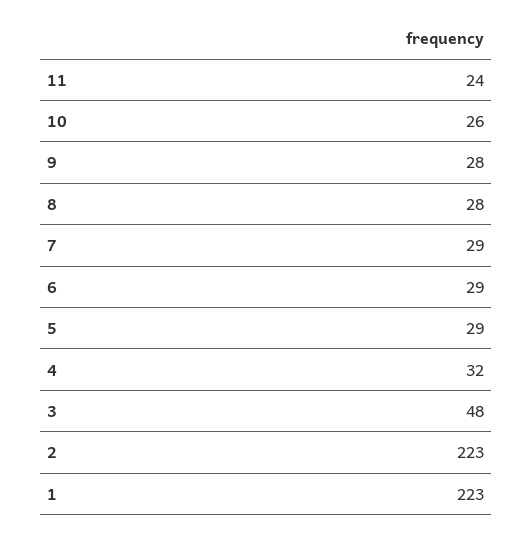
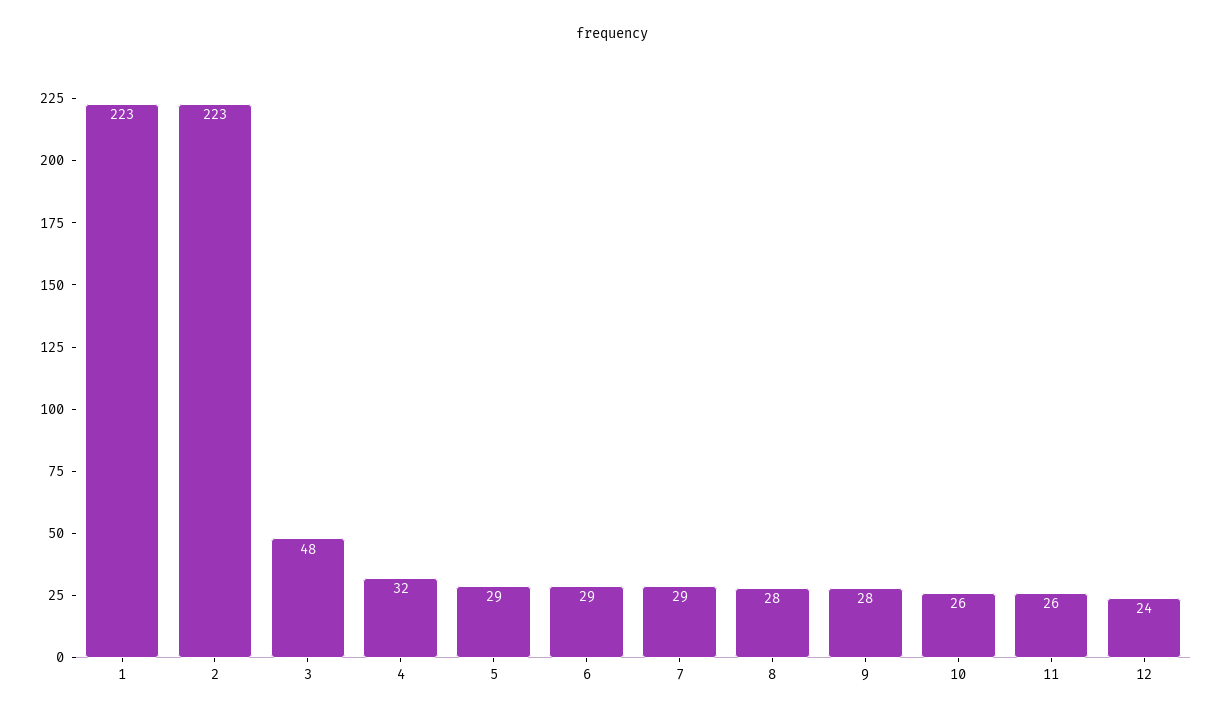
  {
-   "11": 24,
+   "11": 26,
    "10": 26,
    "9": 28,
    "8": 28,
    "7": 29,
    "6": 29,
    "5": 29,
    "4": 32,
    "3": 48,
    "2": 223,
-   "1": 223
+   "1": 223,
+   "12": 24
  }

